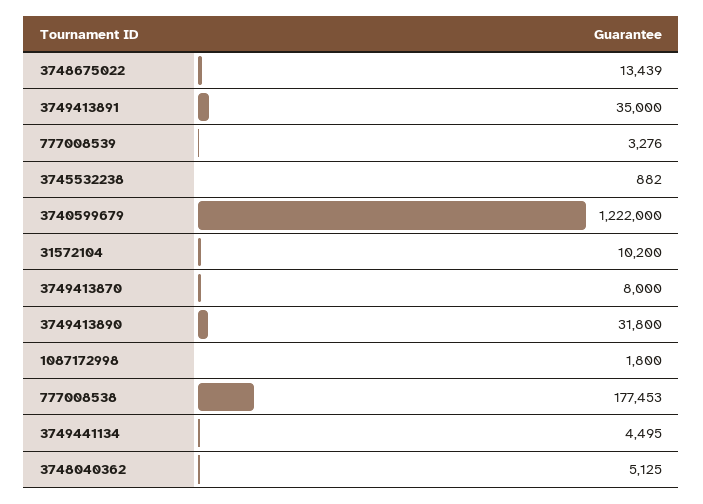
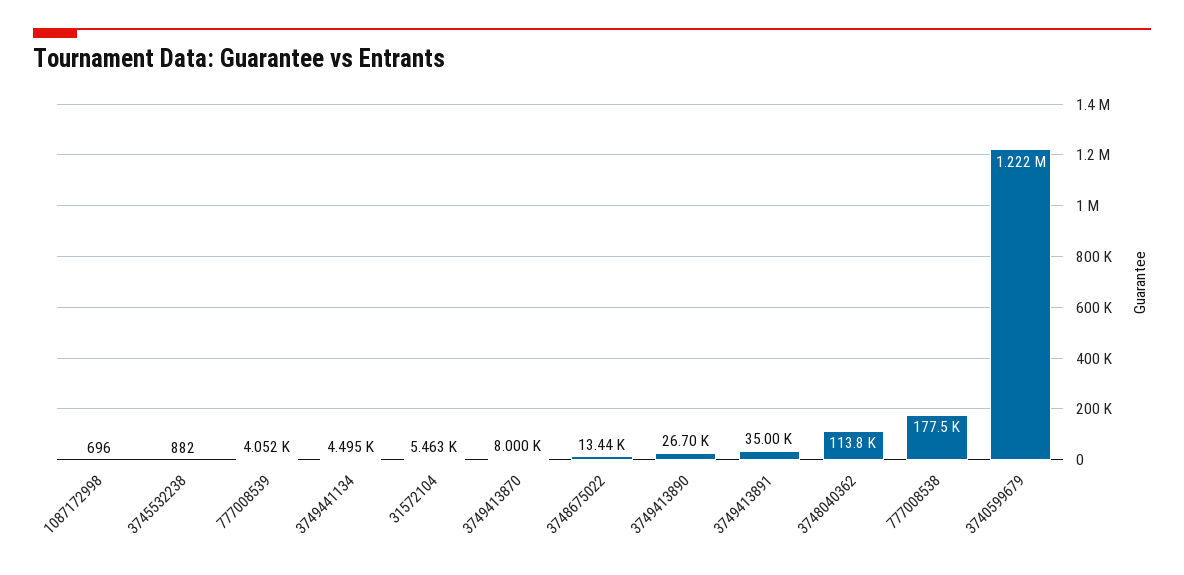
  {
    "3748675022": 13439,
    "3749413891": 35000,
-   "777008539": 3276,
+   "777008539": 4052,
    "3745532238": 882,
    "3740599679": 1222000,
-   "31572104": 10200,
+   "31572104": 5463,
    "3749413870": 8000,
-   "3749413890": 31800,
+   "3749413890": 26700,
-   "1087172998": 1800,
+   "1087172998": 696,
    "777008538": 177453,
    "3749441134": 4495,
-   "3748040362": 5125
+   "3748040362": 113800
  }

